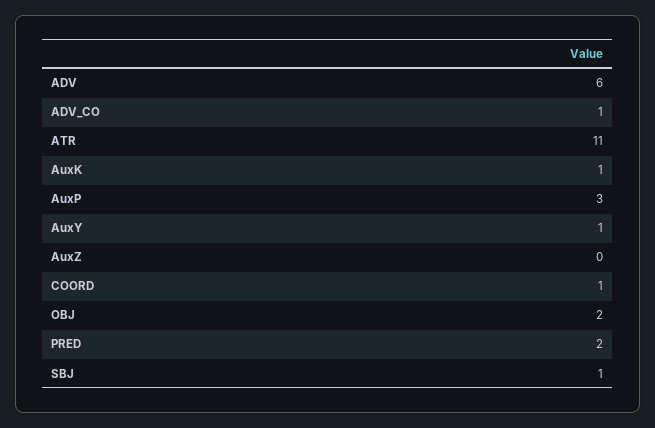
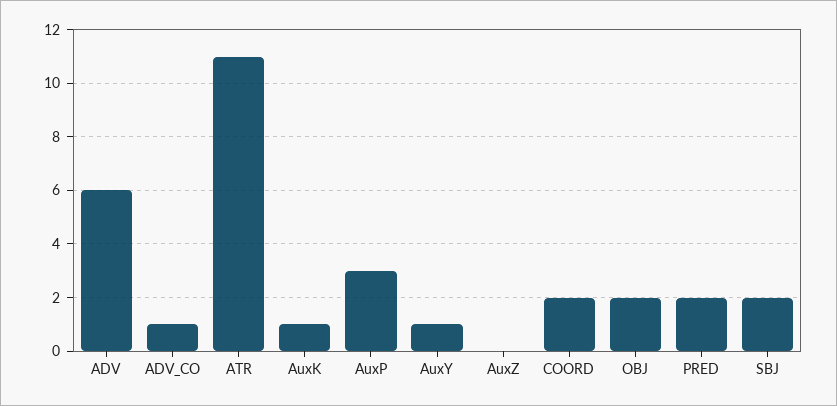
  {
    "ADV": 6,
    "ADV_CO": 1,
    "ATR": 11,
    "AuxK": 1,
    "AuxP": 3,
    "AuxY": 1,
    "AuxZ": 0,
-   "COORD": 1,
+   "COORD": 2,
    "OBJ": 2,
    "PRED": 2,
-   "SBJ": 1
+   "SBJ": 2
  }

